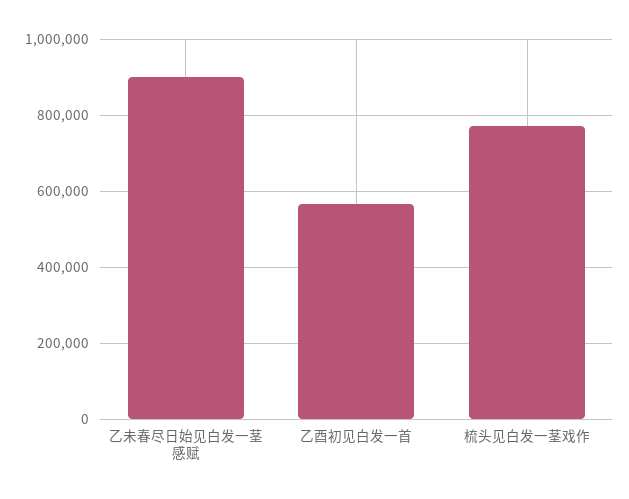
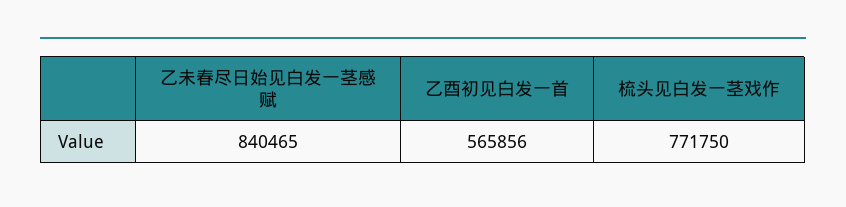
  {
-   "乙未春尽日始见白发一茎感赋": 900000,
+   "乙未春尽日始见白发一茎感赋": 840465,
    "乙酉初见白发一首": 565856,
    "梳头见白发一茎戏作": 771750
  }

